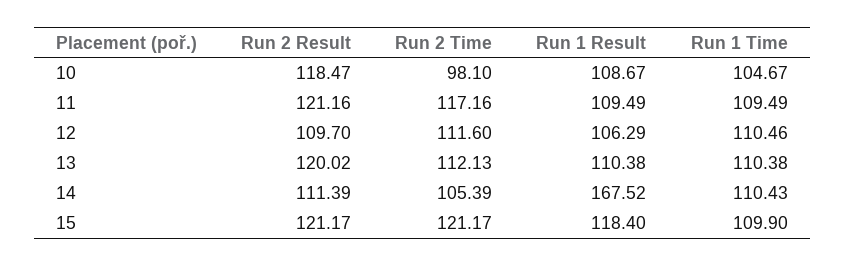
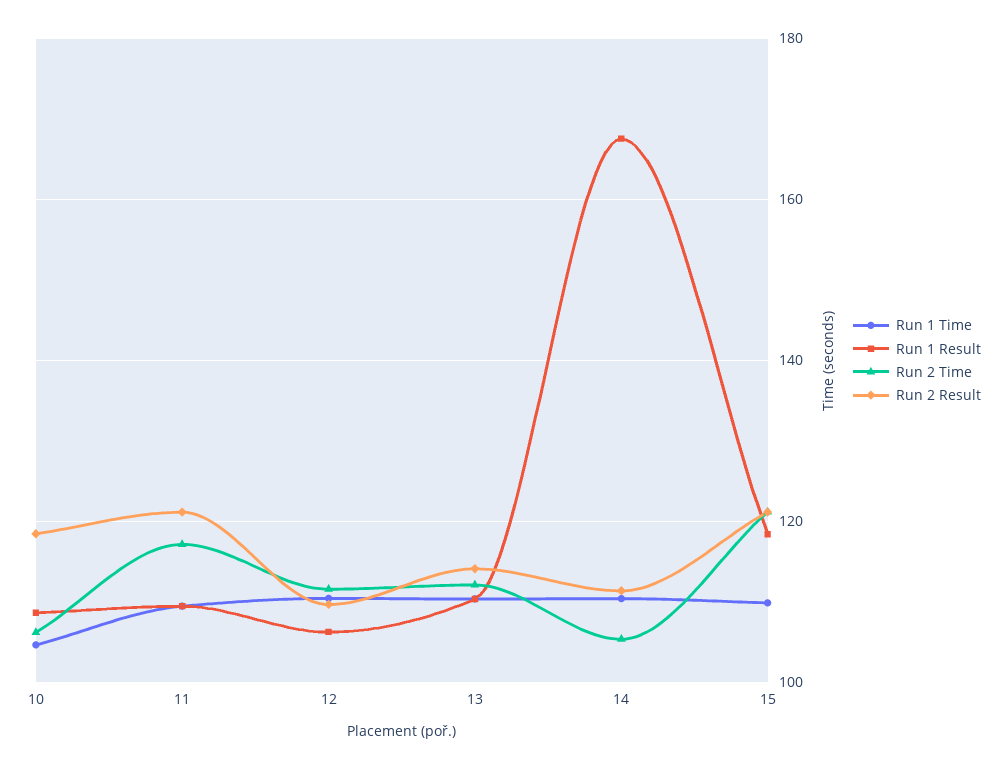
  {
    "Run 2 Result": {
      "10": 118.47,
      "11": 121.16,
      "12": 109.7,
-     "13": 120.02,
+     "13": 114,
      "14": 111.39,
      "15": 121.17
    },
    "Run 2 Time": {
-     "10": 98.1,
+     "10": 106,
      "11": 117.16,
      "12": 111.6,
      "13": 112.13,
      "14": 105.39,
      "15": 121.17
    },
    "Run 1 Result": {
      "10": 108.67,
      "11": 109.49,
      "12": 106.29,
      "13": 110.38,
      "14": 167.52,
      "15": 118.4
    },
    "Run 1 Time": {
      "10": 104.67,
      "11": 109.49,
      "12": 110.46,
      "13": 110.38,
      "14": 110.43,
      "15": 109.9
    }
  }

